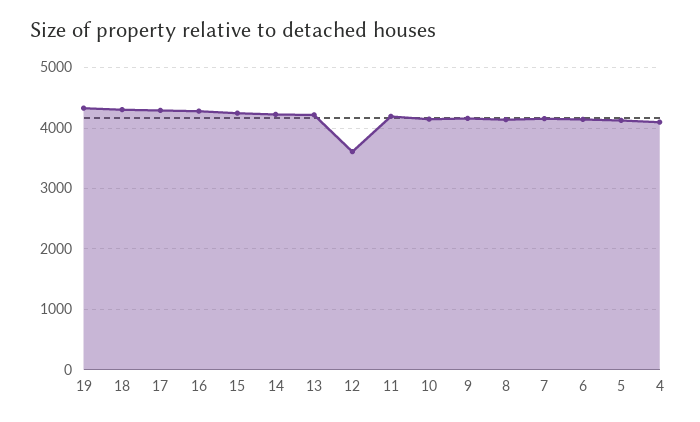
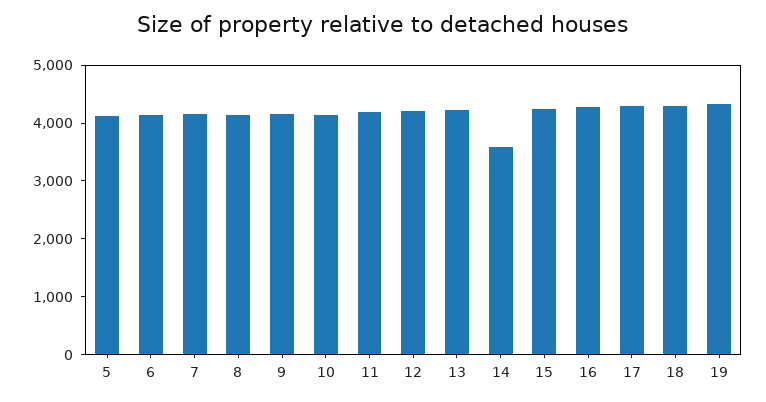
  {
    "19": 4300,
    "18": 4300,
    "17": 4300,
    "16": 4300,
    "15": 4200,
-   "14": 4200,
+   "14": 3600,
    "13": 4200,
-   "12": 3600,
+   "12": 4200,
    "11": 4200,
    "10": 4100,
    "9": 4200,
    "8": 4100,
    "7": 4200,
    "6": 4100,
-   "5": 4100,
+   "5": 4100
-   "4": 4100
  }

